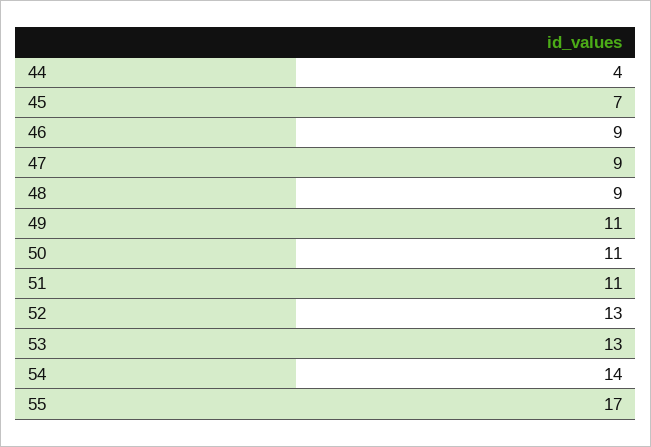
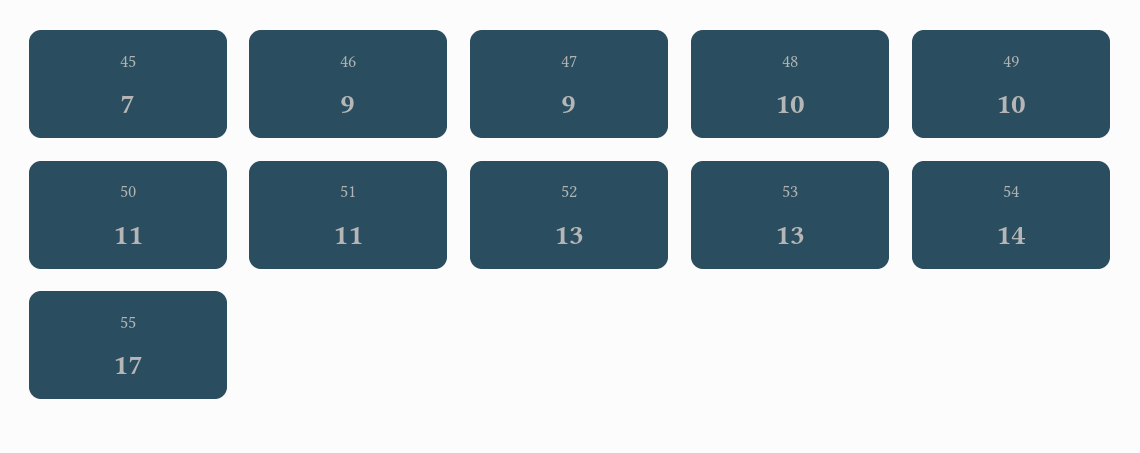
  {
-   "44": 4,
    "45": 7,
    "46": 9,
    "47": 9,
-   "48": 9,
+   "48": 10,
-   "49": 11,
+   "49": 10,
    "50": 11,
    "51": 11,
    "52": 13,
    "53": 13,
    "54": 14,
    "55": 17
  }

